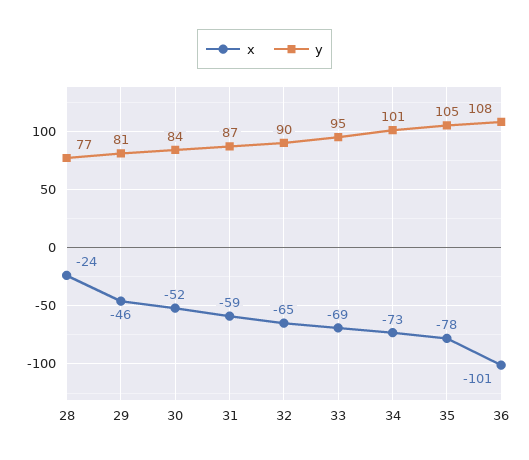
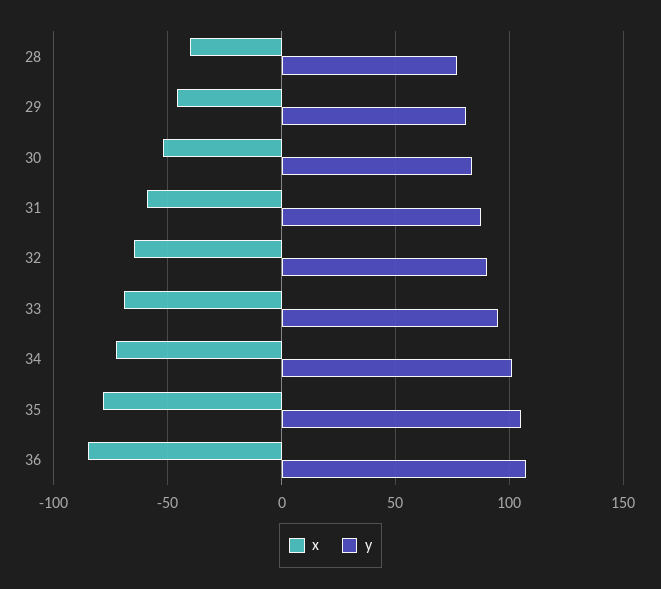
  {
    "x": {
-     "28": -24,
+     "28": -40,
      "29": -46,
      "30": -52,
      "31": -59,
      "32": -65,
      "33": -69,
      "34": -73,
      "35": -78,
-     "36": -101
+     "36": -85
    },
    "y": {
      "28": 77,
      "29": 81,
      "30": 84,
      "31": 87,
      "32": 90,
      "33": 95,
      "34": 101,
      "35": 105,
      "36": 108
    }
  }

